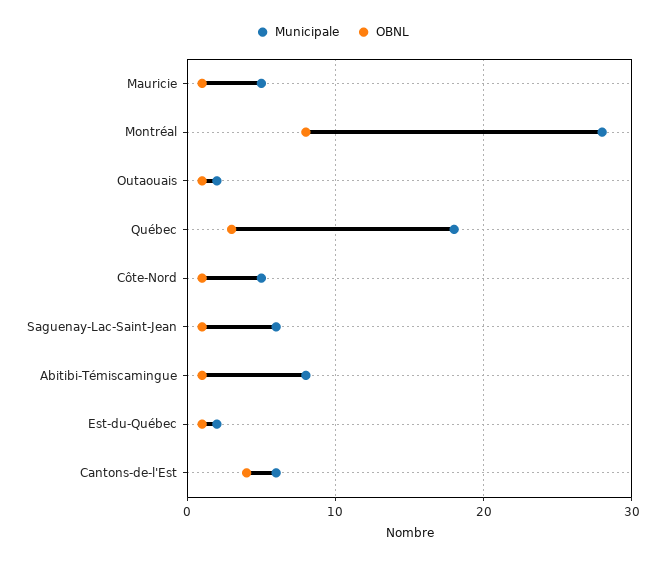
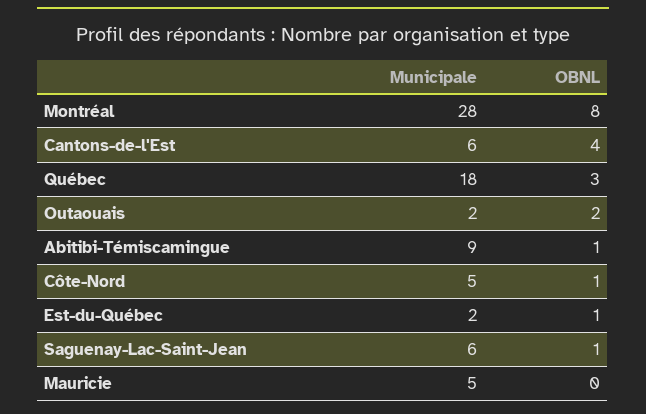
  {
    "Municipale": {
      "Mauricie": 5,
      "Montréal": 28,
      "Outaouais": 2,
      "Québec": 18,
      "Côte-Nord": 5,
      "Saguenay-Lac-Saint-Jean": 6,
-     "Abitibi-Témiscamingue": 8,
+     "Abitibi-Témiscamingue": 9,
      "Est-du-Québec": 2,
      "Cantons-de-l'Est": 6
    },
    "OBNL": {
-     "Mauricie": 1,
+     "Mauricie": 0,
      "Montréal": 8,
-     "Outaouais": 1,
+     "Outaouais": 2,
      "Québec": 3,
      "Côte-Nord": 1,
      "Saguenay-Lac-Saint-Jean": 1,
      "Abitibi-Témiscamingue": 1,
      "Est-du-Québec": 1,
      "Cantons-de-l'Est": 4
    }
  }

